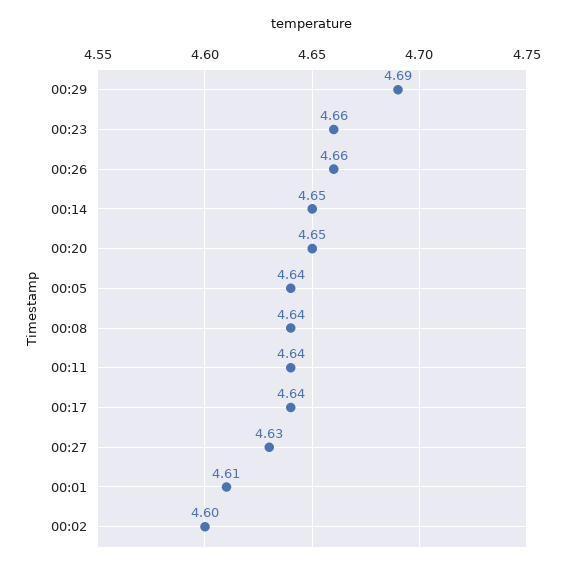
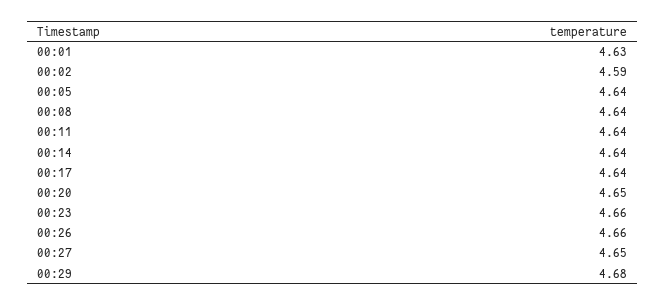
  {
-   "00:29": 4.69,
+   "00:29": 4.68,
    "00:23": 4.66,
    "00:26": 4.66,
-   "00:14": 4.65,
+   "00:14": 4.64,
    "00:20": 4.65,
    "00:05": 4.64,
    "00:08": 4.64,
    "00:11": 4.64,
    "00:17": 4.64,
-   "00:27": 4.63,
+   "00:27": 4.65,
-   "00:01": 4.61,
+   "00:01": 4.63,
-   "00:02": 4.6
+   "00:02": 4.59
  }

